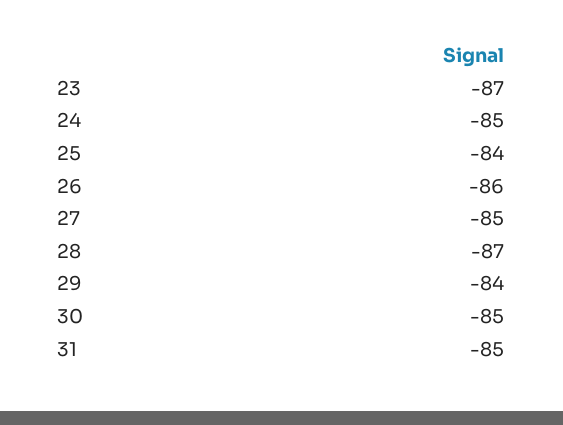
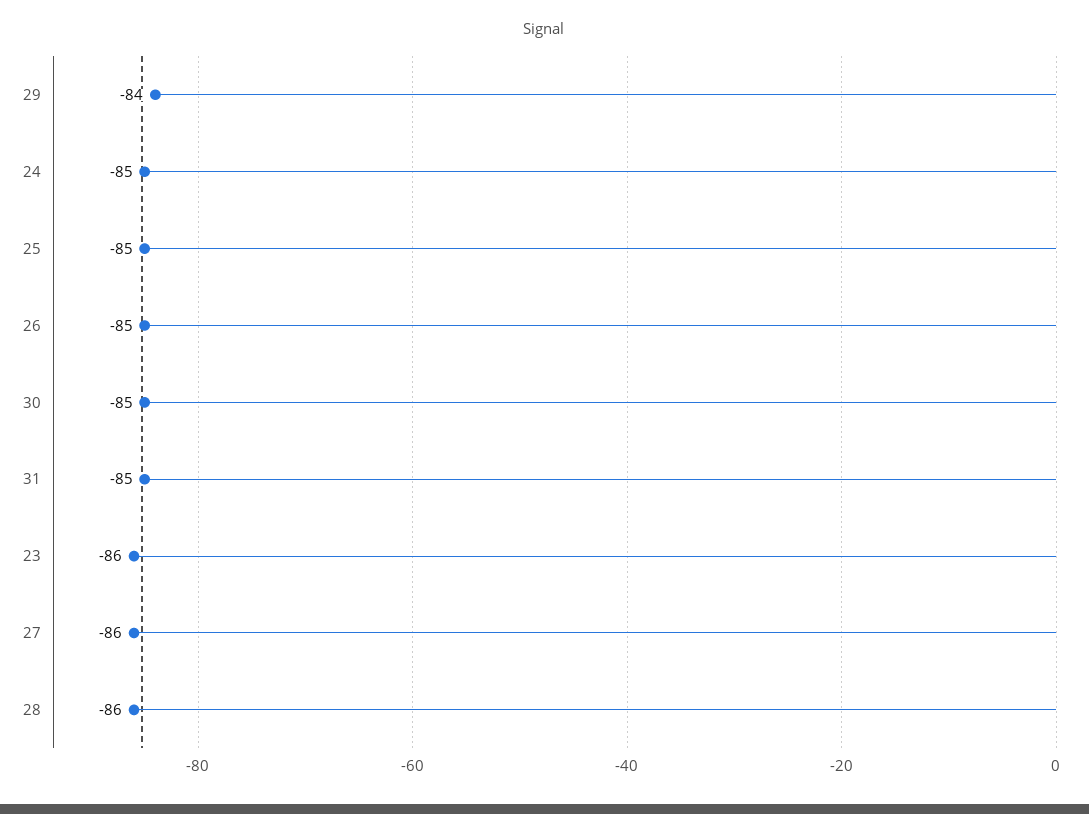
  {
-   "23": -87,
+   "23": -86,
    "24": -85,
-   "25": -84,
+   "25": -85,
-   "26": -86,
+   "26": -85,
-   "27": -85,
+   "27": -86,
-   "28": -87,
+   "28": -86,
    "29": -84,
    "30": -85,
    "31": -85
  }

